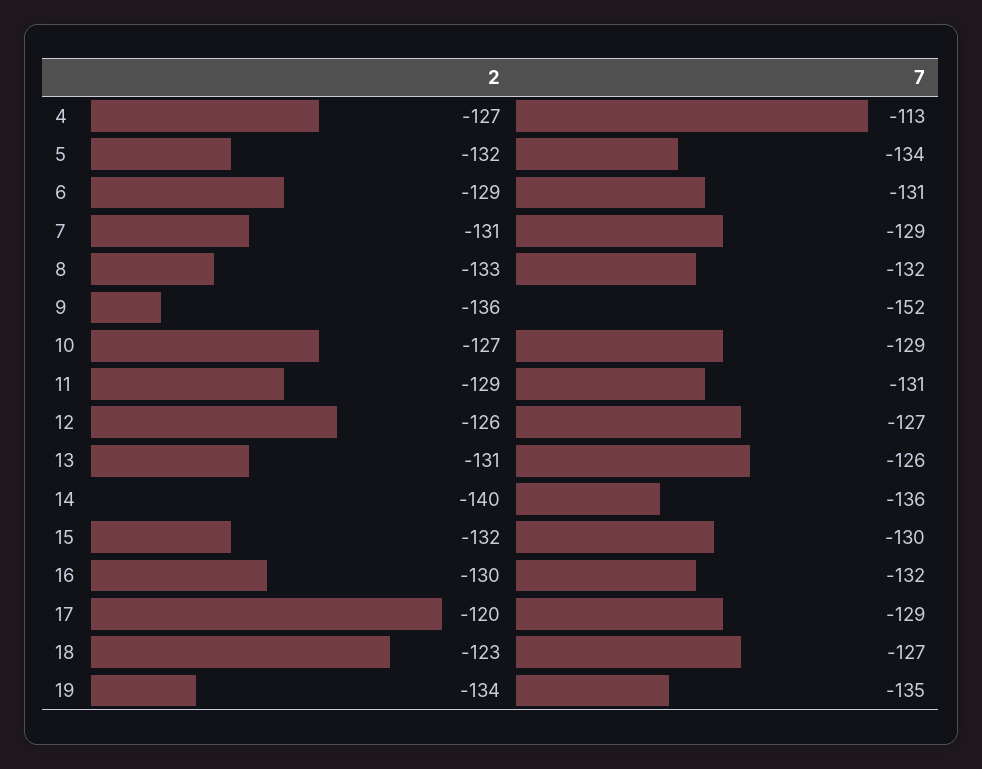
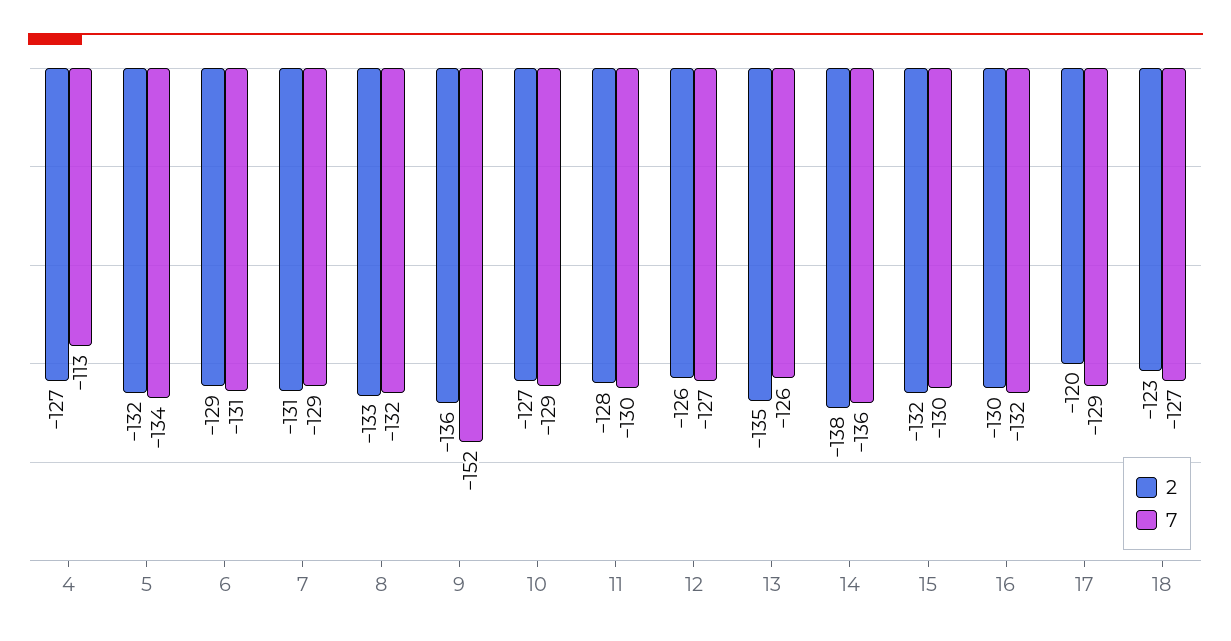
  {
    "2": {
      "4": -127,
      "5": -132,
      "6": -129,
      "7": -131,
      "8": -133,
      "9": -136,
      "10": -127,
-     "11": -129,
+     "11": -128,
      "12": -126,
-     "13": -131,
+     "13": -135,
-     "14": -140,
+     "14": -138,
      "15": -132,
      "16": -130,
      "17": -120,
-     "18": -123,
+     "18": -123
-     "19": -134
    },
    "7": {
      "4": -113,
      "5": -134,
      "6": -131,
      "7": -129,
      "8": -132,
      "9": -152,
      "10": -129,
-     "11": -131,
+     "11": -130,
      "12": -127,
      "13": -126,
      "14": -136,
      "15": -130,
      "16": -132,
      "17": -129,
-     "18": -127,
+     "18": -127
-     "19": -135
    }
  }

